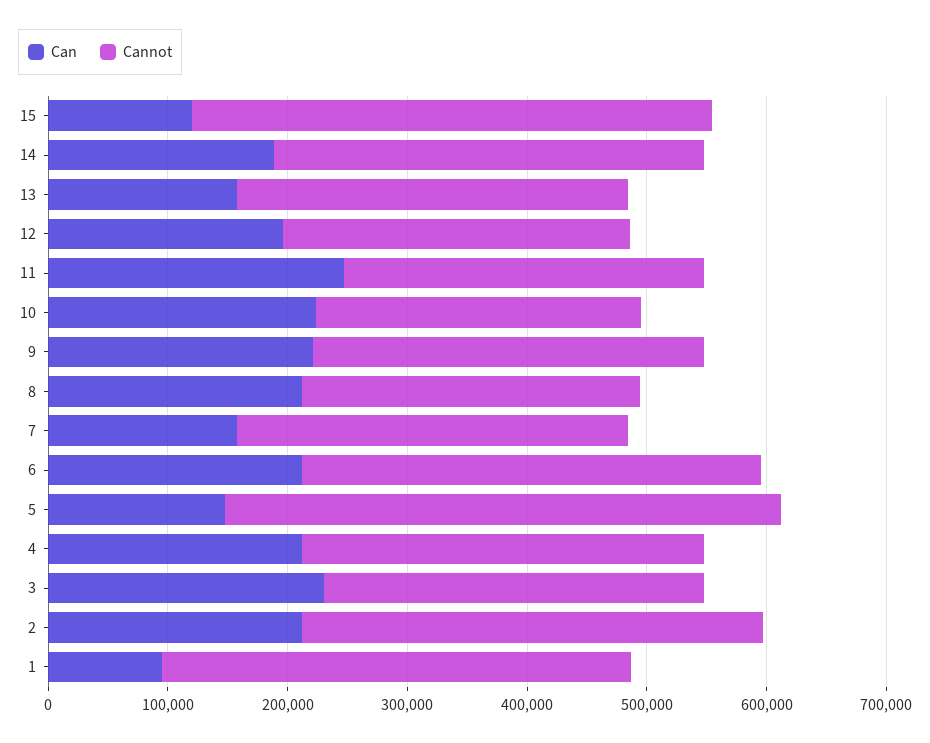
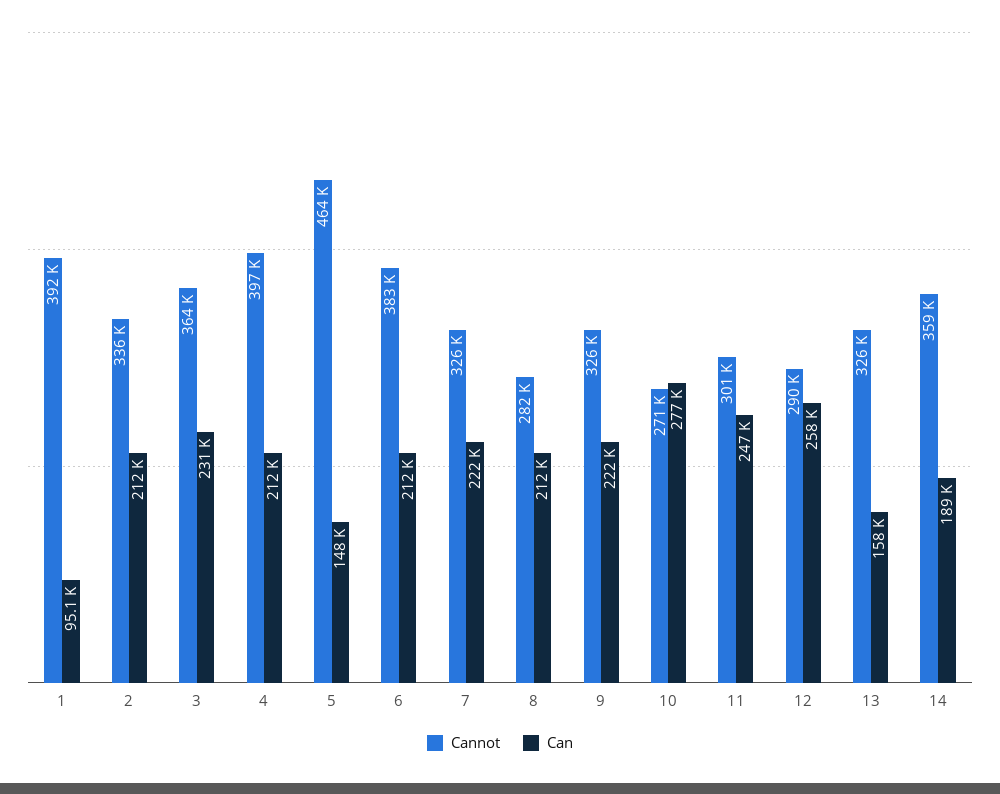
  {
    "Can": {
-     "15": 120000,
      "14": 189000,
      "13": 158000,
-     "12": 200000,
+     "12": 258000,
      "11": 247000,
-     "10": 220000,
+     "10": 277000,
      "9": 222000,
      "8": 212000,
-     "7": 160000,
+     "7": 222000,
      "6": 212000,
      "5": 148000,
      "4": 212000,
      "3": 231000,
      "2": 212000,
      "1": 95100
    },
    "Cannot": {
-     "15": 440000,
      "14": 359000,
      "13": 326000,
      "12": 290000,
      "11": 301000,
      "10": 271000,
      "9": 326000,
      "8": 282000,
      "7": 326000,
      "6": 383000,
      "5": 464000,
-     "4": 340000,
+     "4": 397000,
-     "3": 320000,
+     "3": 364000,
-     "2": 380000,
+     "2": 336000,
      "1": 392000
    }
  }

